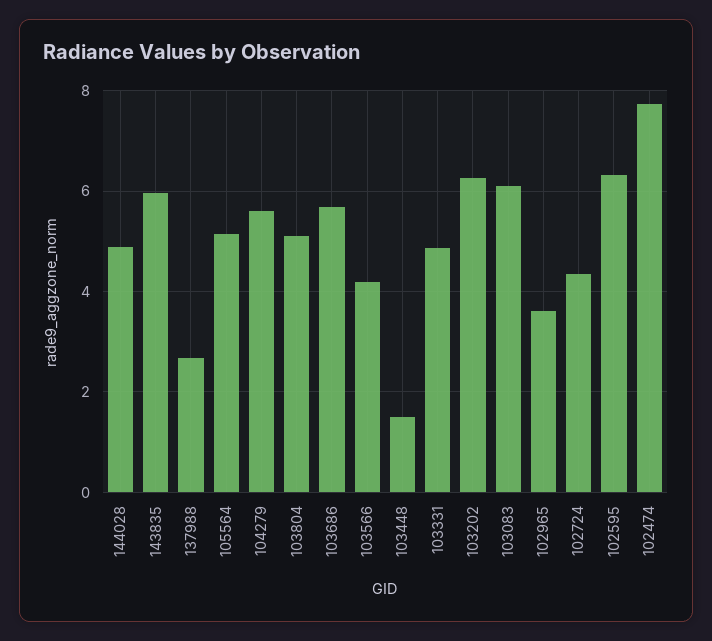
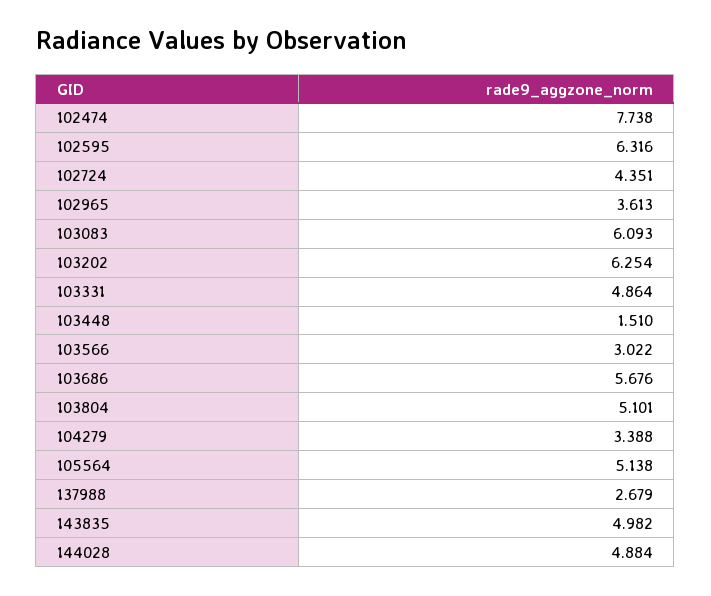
  {
    "144028": 4.884,
-   "143835": 6,
+   "143835": 4.982,
    "137988": 2.679,
    "105564": 5.138,
-   "104279": 5.6,
+   "104279": 3.388,
    "103804": 5.101,
    "103686": 5.676,
-   "103566": 4.2,
+   "103566": 3.022,
    "103448": 1.51,
    "103331": 4.864,
    "103202": 6.254,
    "103083": 6.093,
    "102965": 3.613,
    "102724": 4.351,
    "102595": 6.316,
    "102474": 7.738
  }

